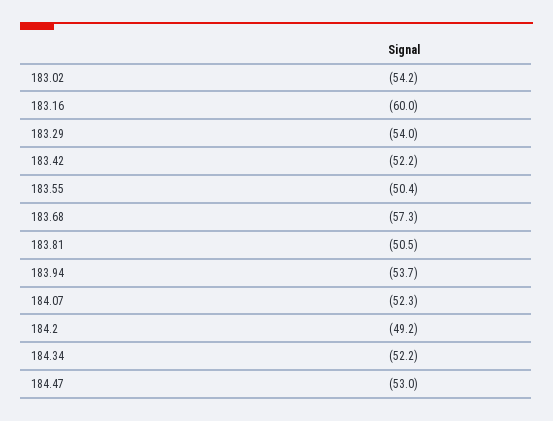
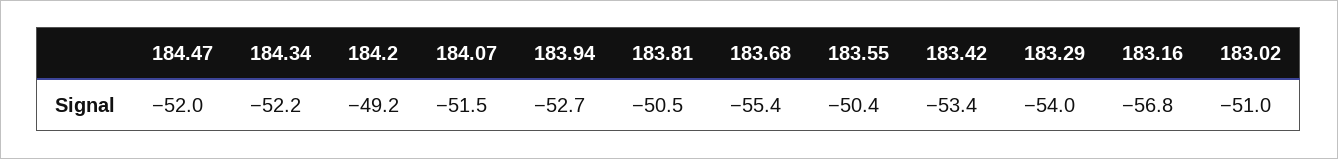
  {
-   "183.02": -54.2,
+   "183.02": -51,
-   "183.16": -60,
+   "183.16": -56.8,
    "183.29": -54,
-   "183.42": -52.2,
+   "183.42": -53.4,
    "183.55": -50.4,
-   "183.68": -57.3,
+   "183.68": -55.4,
    "183.81": -50.5,
-   "183.94": -53.7,
+   "183.94": -52.7,
-   "184.07": -52.3,
+   "184.07": -51.5,
    "184.2": -49.2,
    "184.34": -52.2,
-   "184.47": -53
+   "184.47": -52
  }

